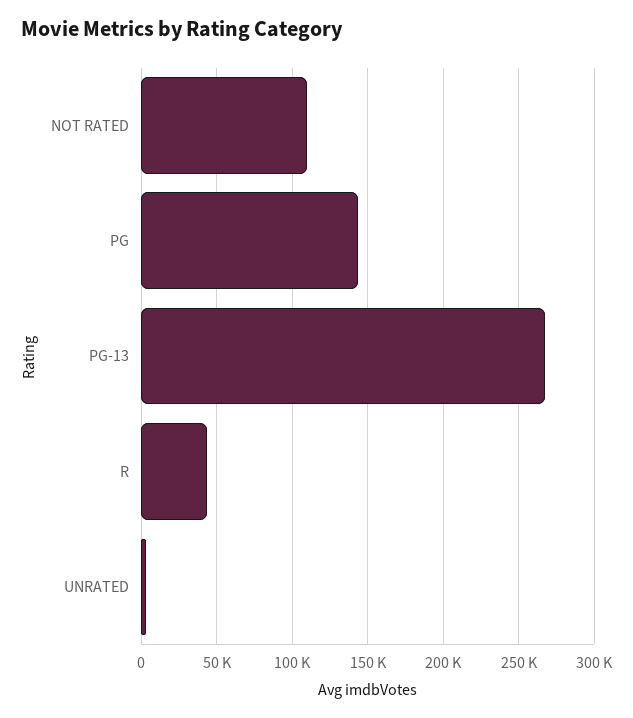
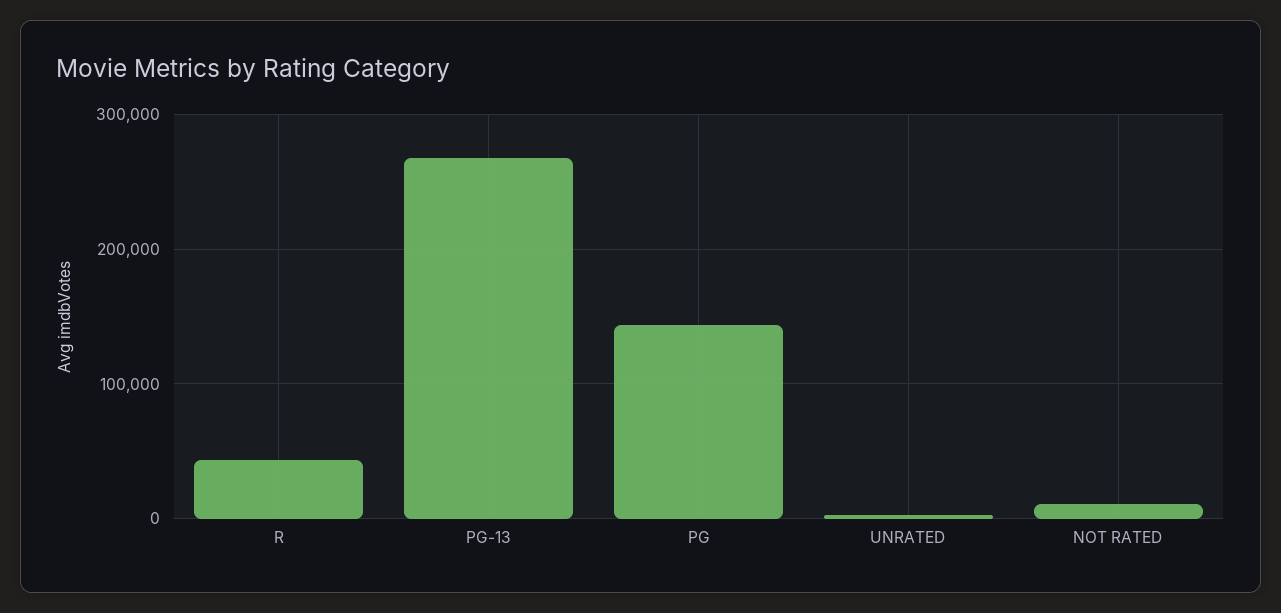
  {
-   "NOT RATED": 110000,
+   "NOT RATED": 10000,
    "PG": 145000,
    "PG-13": 265000,
    "R": 45000,
    "UNRATED": 5000
  }

